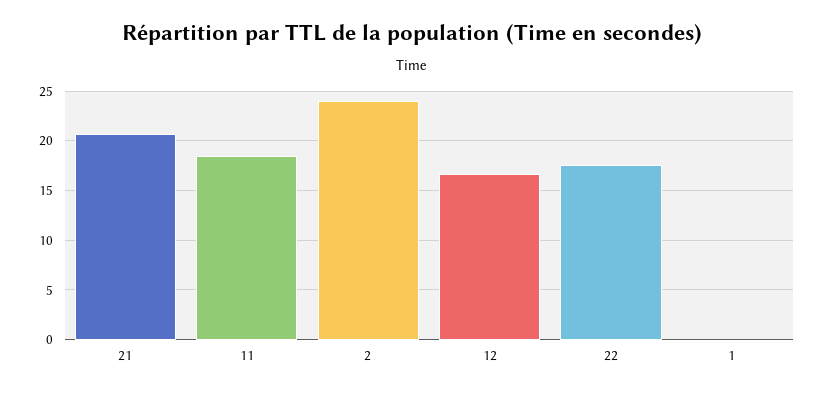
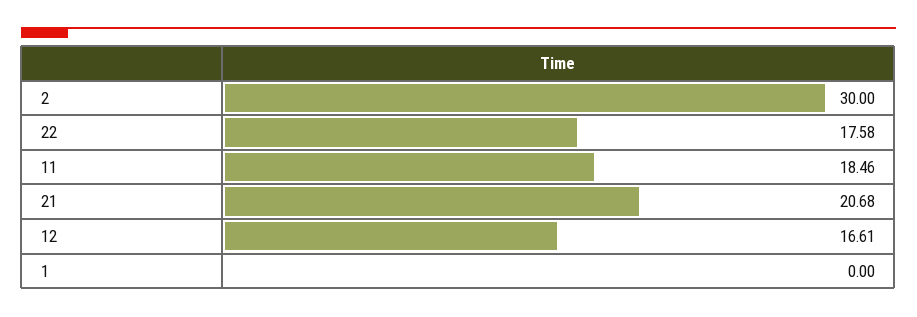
  {
    "21": 20.68,
    "11": 18.46,
-   "2": 24,
+   "2": 30,
    "12": 16.61,
    "22": 17.58,
    "1": 0
  }

